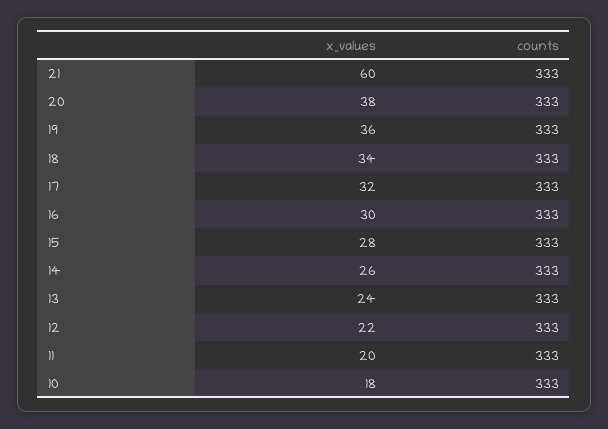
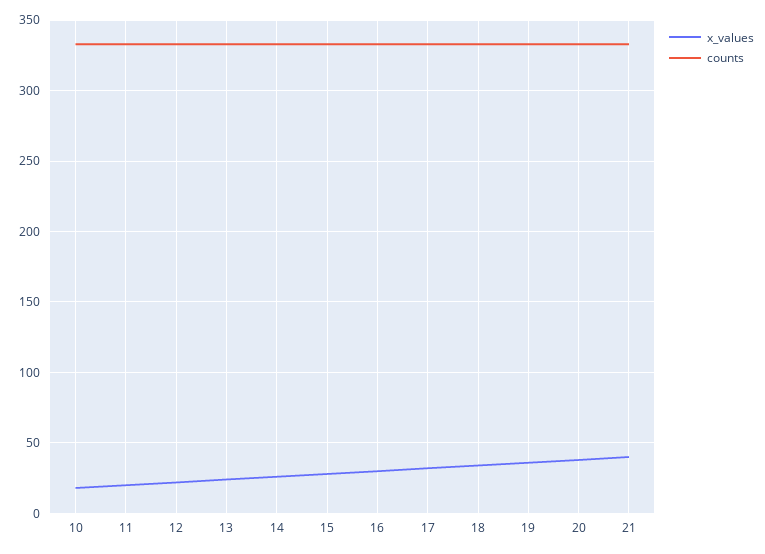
  {
    "x_values": {
-     "21": 60,
+     "21": 40,
      "20": 38,
      "19": 36,
      "18": 34,
      "17": 32,
      "16": 30,
      "15": 28,
      "14": 26,
      "13": 24,
      "12": 22,
      "11": 20,
      "10": 18
    },
    "counts": {
      "21": 333,
      "20": 333,
      "19": 333,
      "18": 333,
      "17": 333,
      "16": 333,
      "15": 333,
      "14": 333,
      "13": 333,
      "12": 333,
      "11": 333,
      "10": 333
    }
  }

